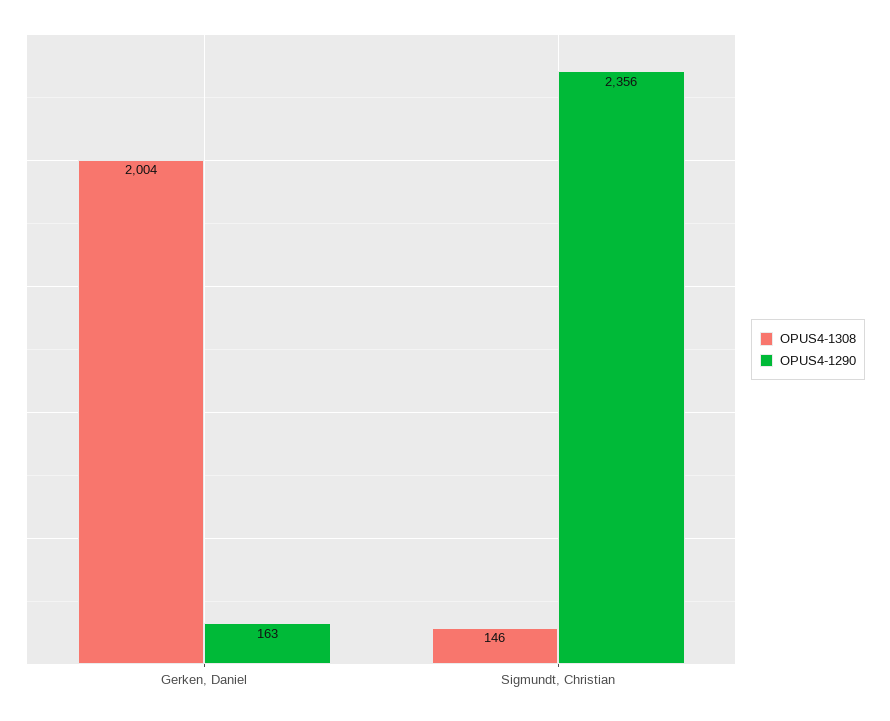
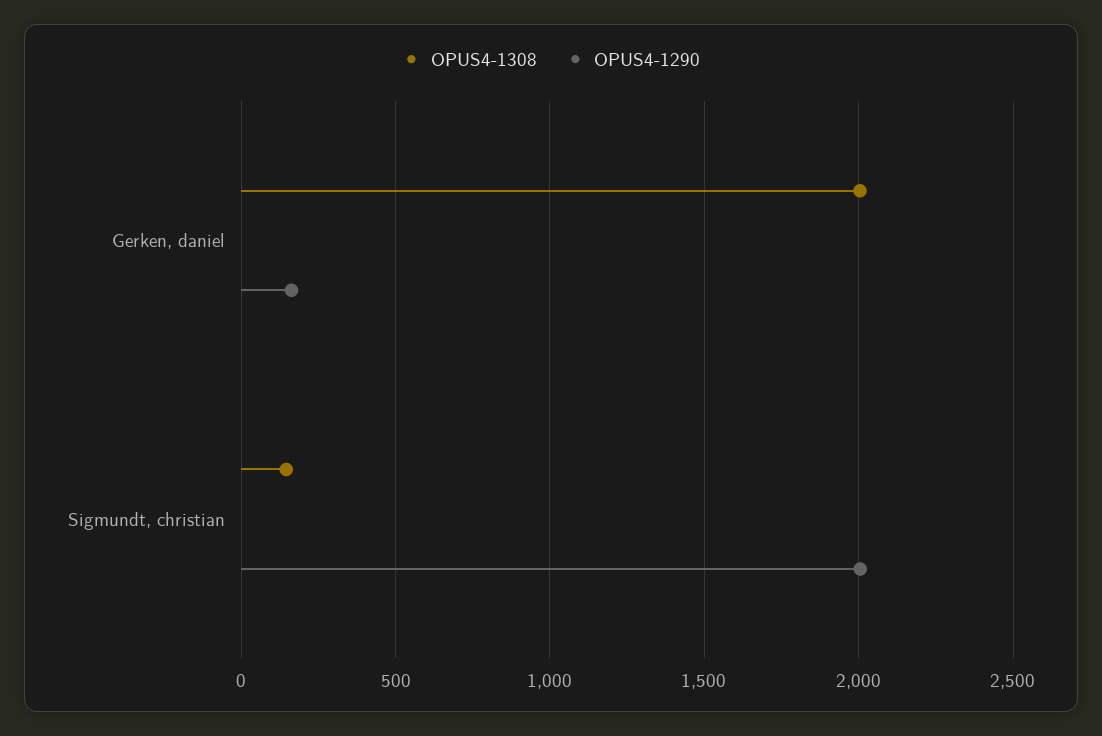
  {
    "OPUS4-1308": {
      "Gerken, Daniel": 2004,
      "Sigmundt, Christian": 146
    },
    "OPUS4-1290": {
      "Gerken, Daniel": 163,
-     "Sigmundt, Christian": 2356
+     "Sigmundt, Christian": 2000
    }
  }

